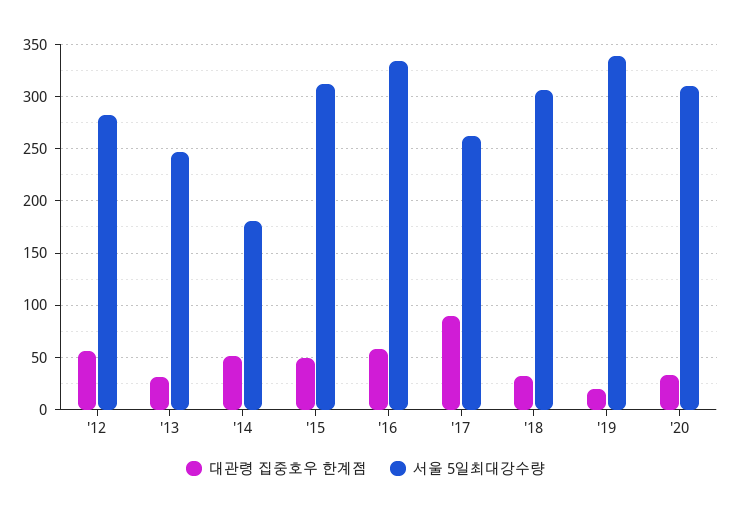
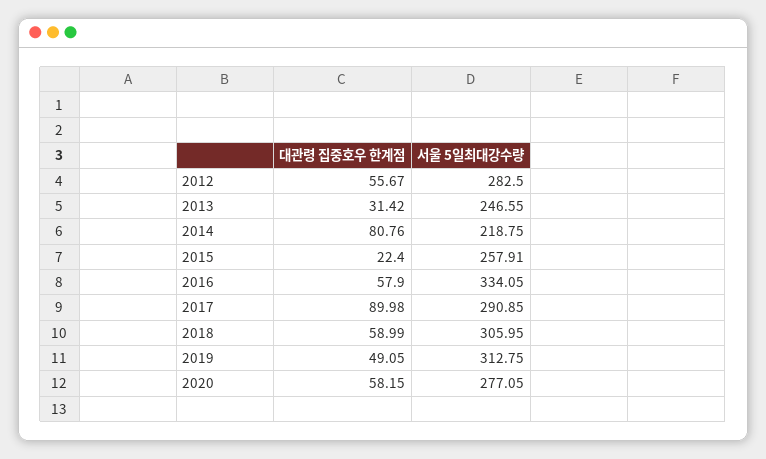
  {
    "대관령 집중호우 한계점": {
      "'12": 55.67,
      "'13": 31.42,
-     "'14": 50,
+     "'14": 80.76,
-     "'15": 50,
+     "'15": 22.4,
      "'16": 57.9,
      "'17": 89.98,
-     "'18": 30,
+     "'18": 58.99,
-     "'19": 20,
+     "'19": 49.05,
-     "'20": 30
+     "'20": 58.15
    },
    "서울 5일최대강수량": {
      "'12": 282.5,
      "'13": 246.55,
-     "'14": 180,
+     "'14": 218.75,
-     "'15": 310,
+     "'15": 257.91,
      "'16": 334.05,
-     "'17": 260,
+     "'17": 290.85,
      "'18": 305.95,
-     "'19": 340,
+     "'19": 312.75,
-     "'20": 310
+     "'20": 277.05
    }
  }

